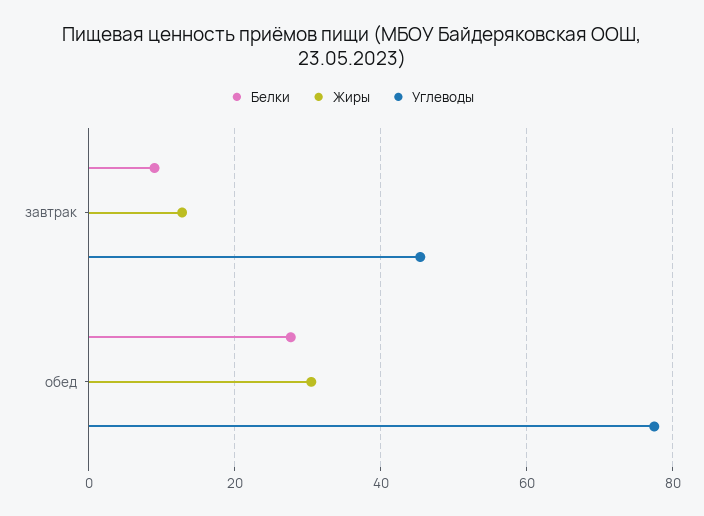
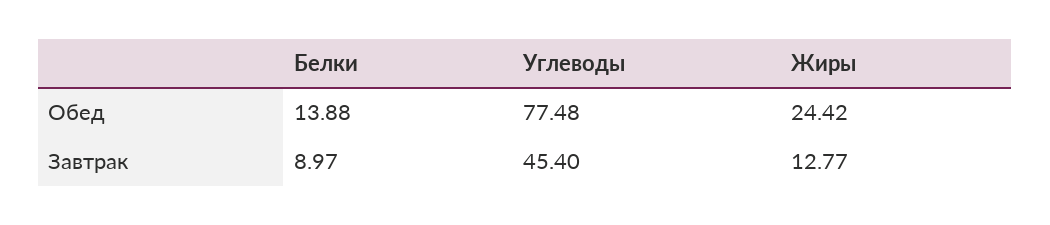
  {
    "Белки": {
      "завтрак": 8.97,
-     "обед": 28
+     "обед": 13.88
    },
    "Жиры": {
      "завтрак": 12.77,
-     "обед": 30
+     "обед": 24.42
    },
    "Углеводы": {
      "завтрак": 45.4,
      "обед": 77.48
    }
  }

